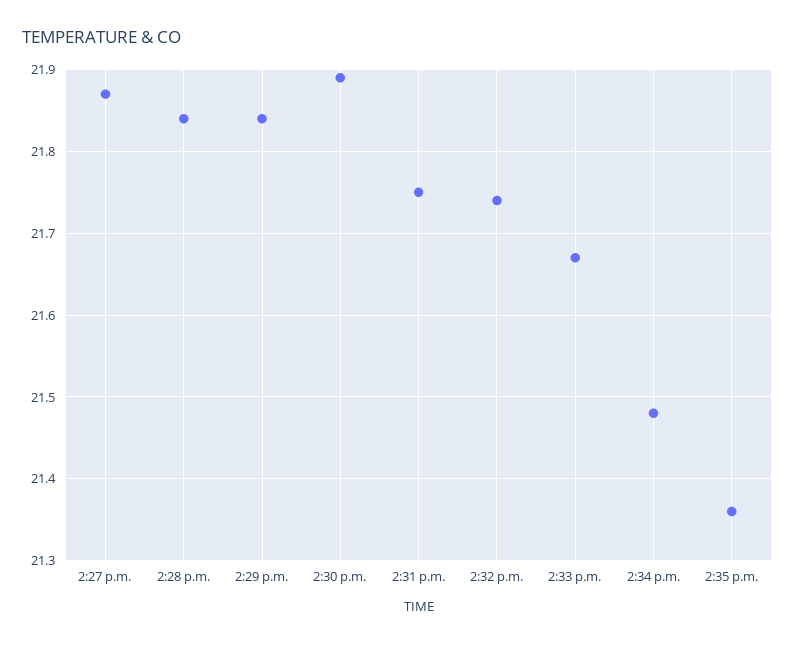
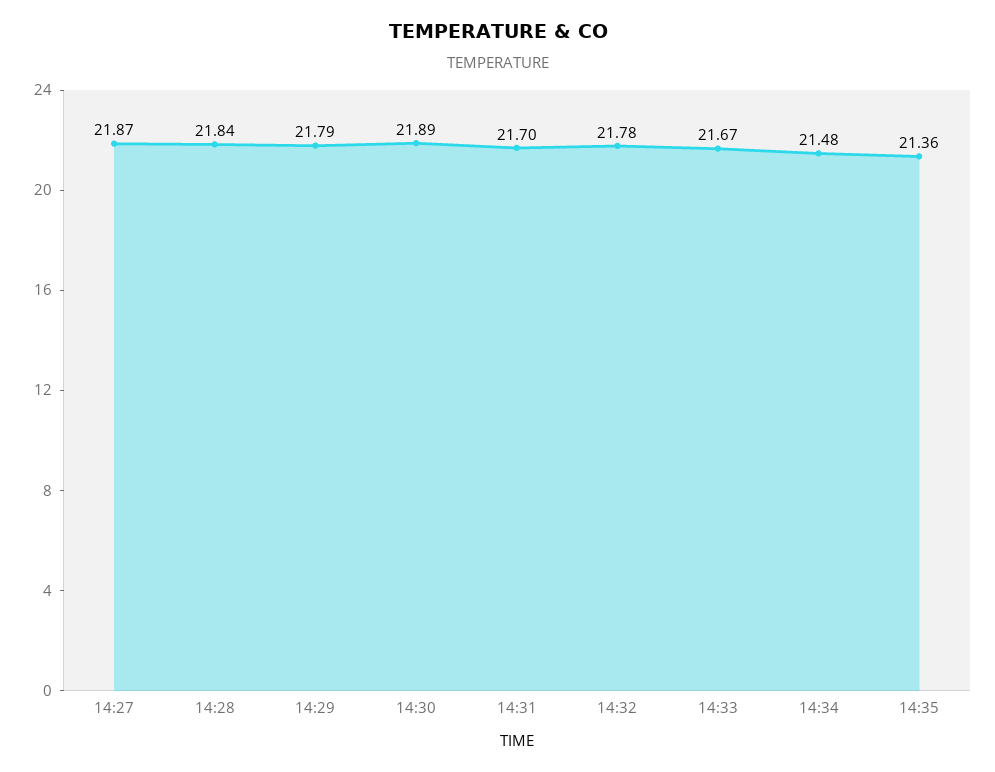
  {
    "2:27 p.m.": 21.87,
    "2:28 p.m.": 21.84,
-   "2:29 p.m.": 21.84,
+   "2:29 p.m.": 21.79,
    "2:30 p.m.": 21.89,
-   "2:31 p.m.": 21.75,
+   "2:31 p.m.": 21.7,
-   "2:32 p.m.": 21.74,
+   "2:32 p.m.": 21.78,
    "2:33 p.m.": 21.67,
    "2:34 p.m.": 21.48,
    "2:35 p.m.": 21.36
  }

